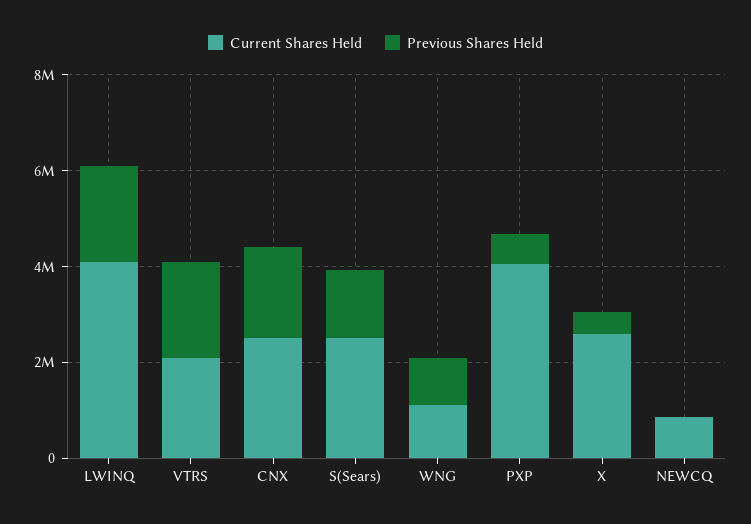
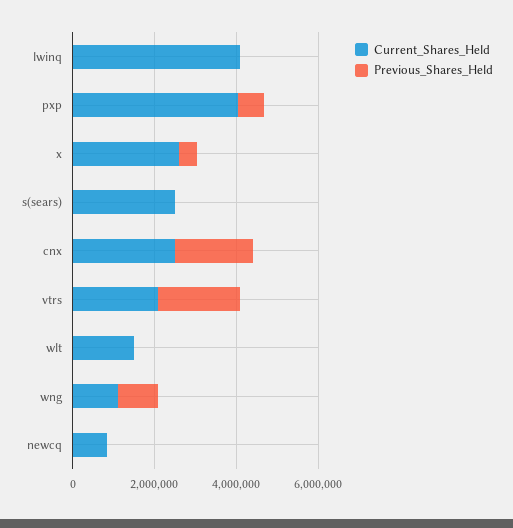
  {
    "Current Shares Held": {
      "LWINQ": 4000000,
      "VTRS": 2000000,
      "CNX": 2500000,
      "S(Sears)": 2500000,
      "WNG": 1000000,
      "PXP": 4000000,
      "X": 2500000,
-     "NEWCQ": 1000000
+     "NEWCQ": 1000000,
+     "wlt": 1500000
    },
    "Previous Shares Held": {
-     "LWINQ": 2000000,
+     "LWINQ": 0,
      "VTRS": 2000000,
      "CNX": 2000000,
-     "S(Sears)": 1500000,
+     "S(Sears)": 0,
      "WNG": 1000000,
      "PXP": 500000,
      "X": 500000,
-     "NEWCQ": 0
+     "NEWCQ": 0,
+     "wlt": 0
    }
  }

